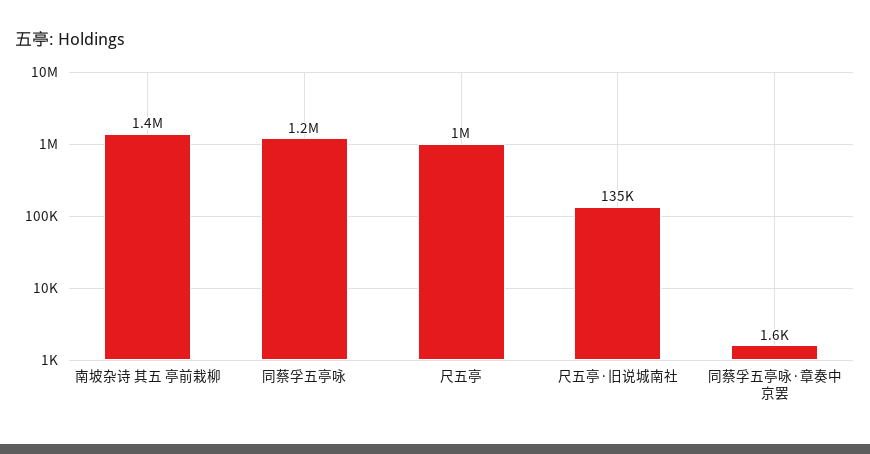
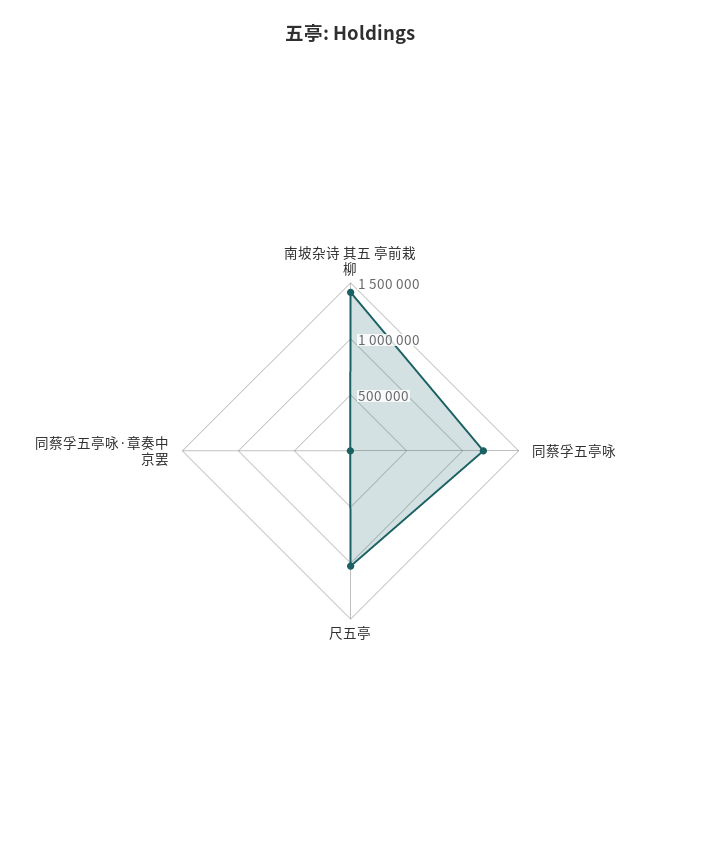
  {
    "南坡杂诗 其五 亭前栽柳": 1400000,
    "同蔡孚五亭咏": 1200000,
    "尺五亭": 1000000,
-   "尺五亭·旧说城南社": 135000,
    "同蔡孚五亭咏·章奏中京罢": 1600
  }

